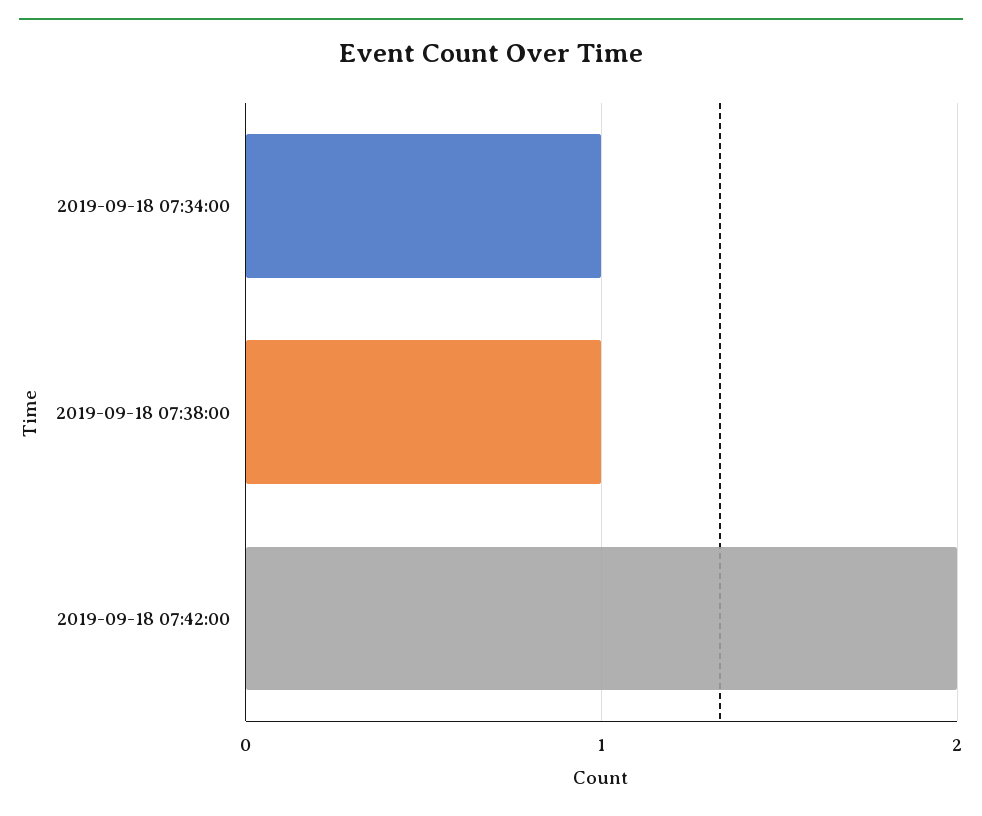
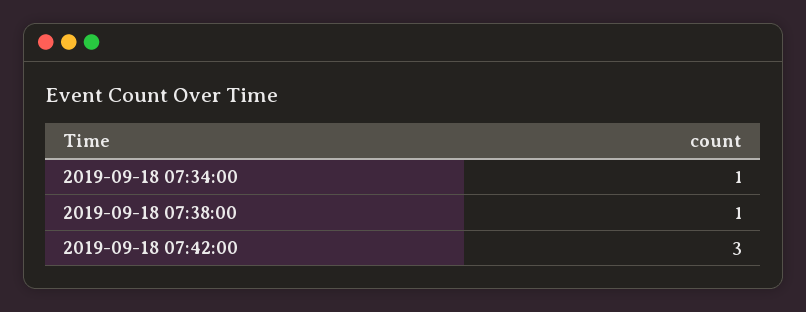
  {
    "2019-09-18 07:34:00": 1,
    "2019-09-18 07:38:00": 1,
-   "2019-09-18 07:42:00": 2
+   "2019-09-18 07:42:00": 3
  }

